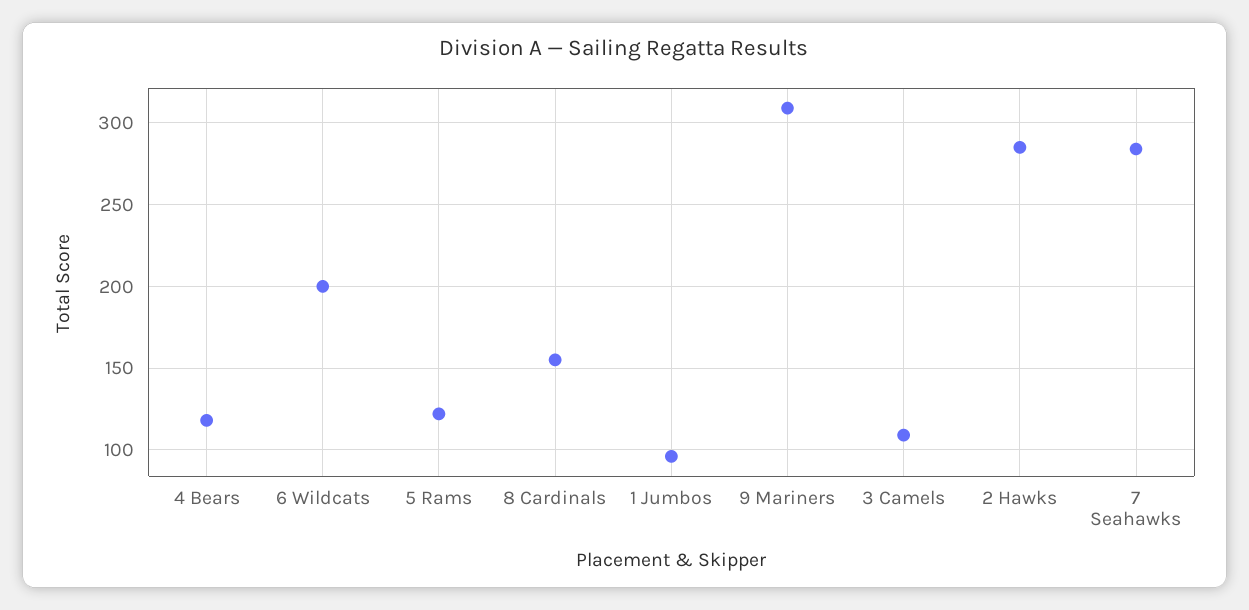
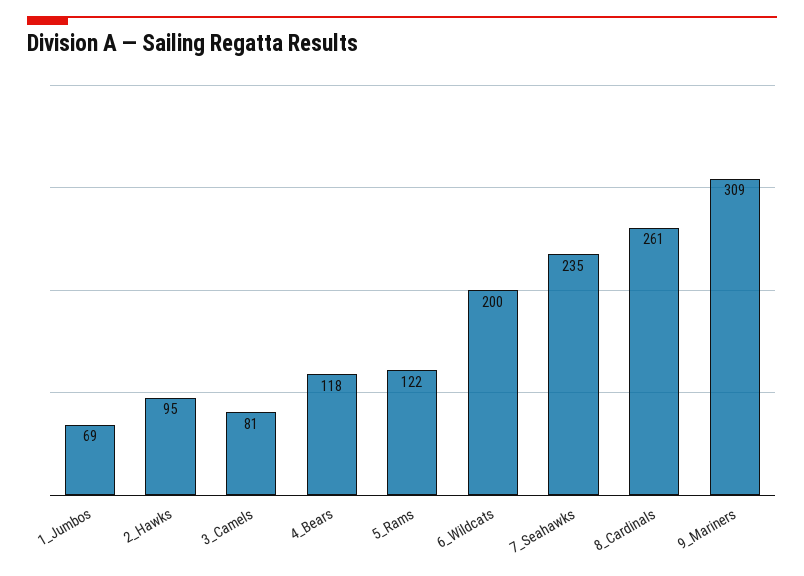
  {
    "4 Bears": 118,
    "6 Wildcats": 200,
    "5 Rams": 122,
-   "8 Cardinals": 155,
+   "8 Cardinals": 261,
-   "1 Jumbos": 95,
+   "1 Jumbos": 69,
    "9 Mariners": 309,
-   "3 Camels": 110,
+   "3 Camels": 81,
-   "2 Hawks": 285,
+   "2 Hawks": 95,
-   "7 Seahawks": 285
+   "7 Seahawks": 235
  }

